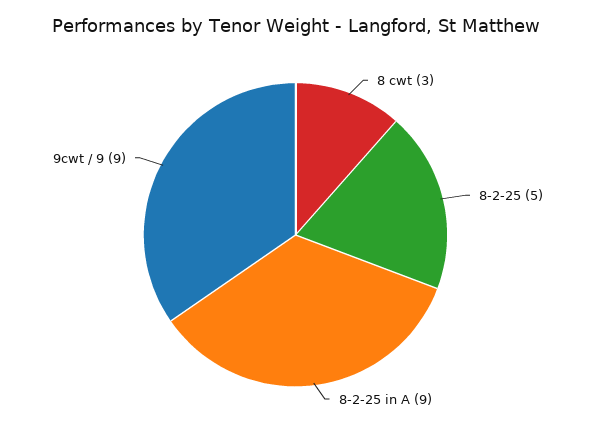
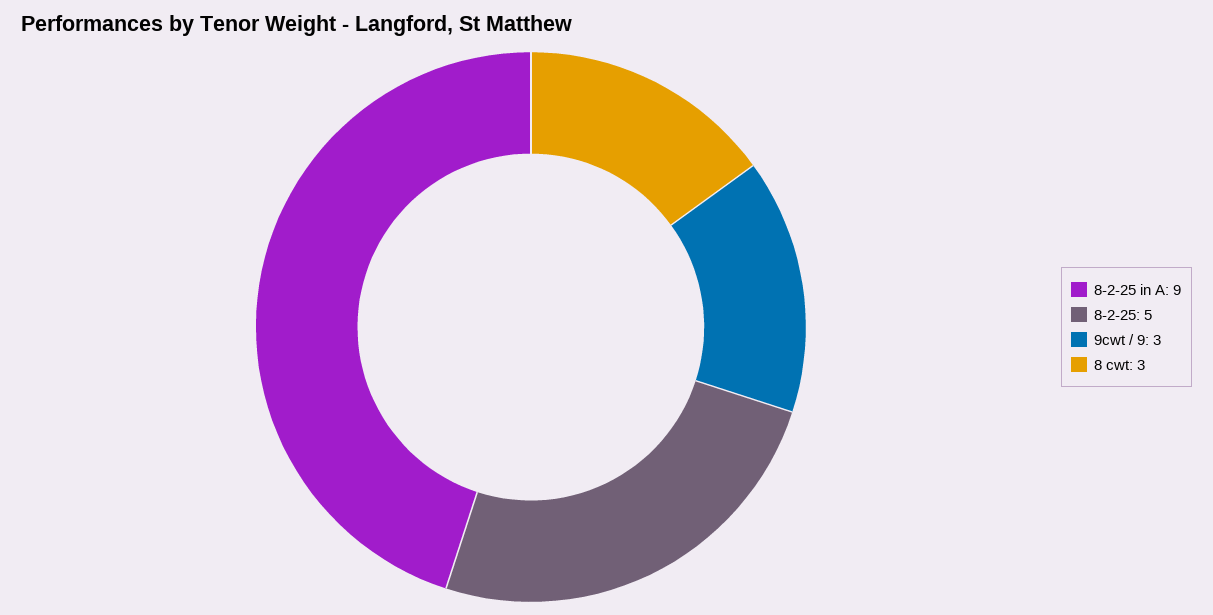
  {
    "8 cwt": 3,
    "8-2-25": 5,
    "8-2-25 in A": 9,
-   "9cwt / 9": 9
+   "9cwt / 9": 3
  }

